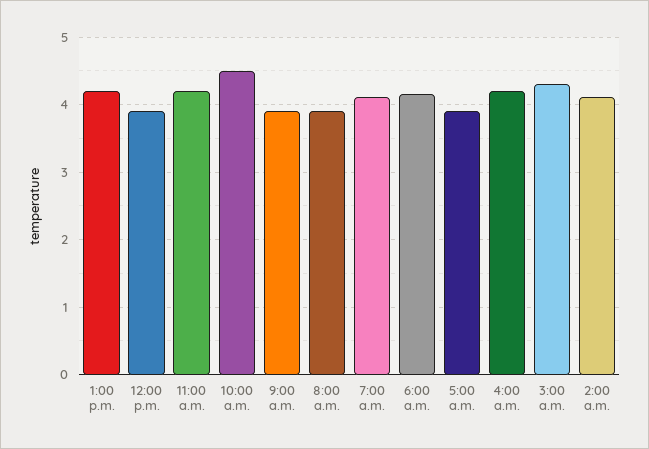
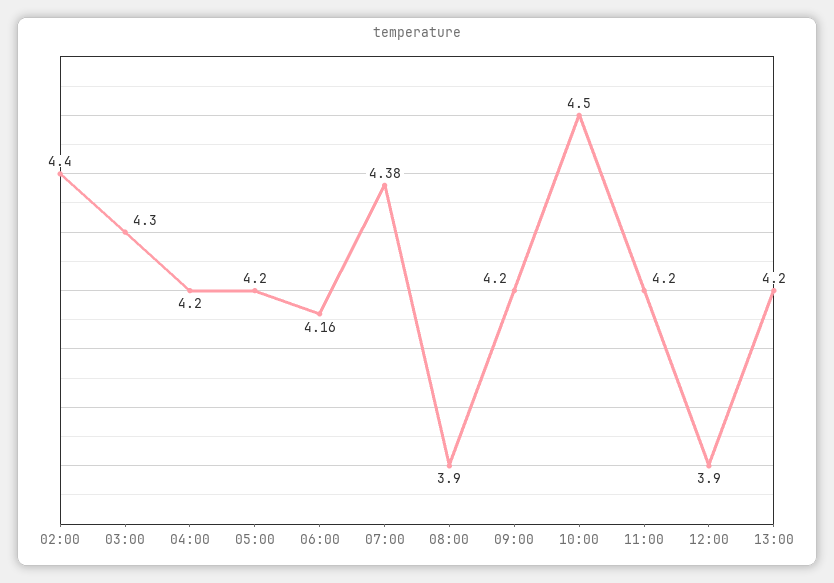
  {
    "1:00 p.m.": 4.2,
    "12:00 p.m.": 3.9,
    "11:00 a.m.": 4.2,
    "10:00 a.m.": 4.5,
-   "9:00 a.m.": 3.9,
+   "9:00 a.m.": 4.2,
    "8:00 a.m.": 3.9,
-   "7:00 a.m.": 4.1,
+   "7:00 a.m.": 4.38,
    "6:00 a.m.": 4.16,
-   "5:00 a.m.": 3.9,
+   "5:00 a.m.": 4.2,
    "4:00 a.m.": 4.2,
    "3:00 a.m.": 4.3,
-   "2:00 a.m.": 4.1
+   "2:00 a.m.": 4.4
  }

